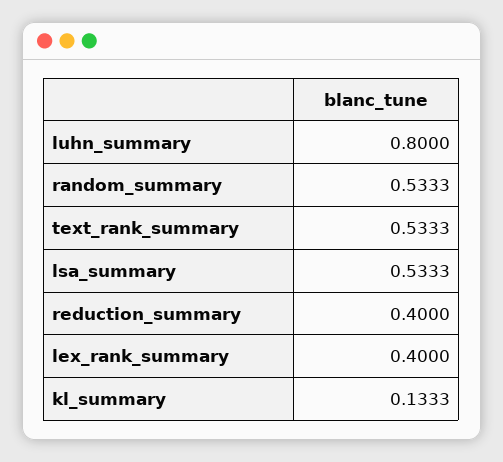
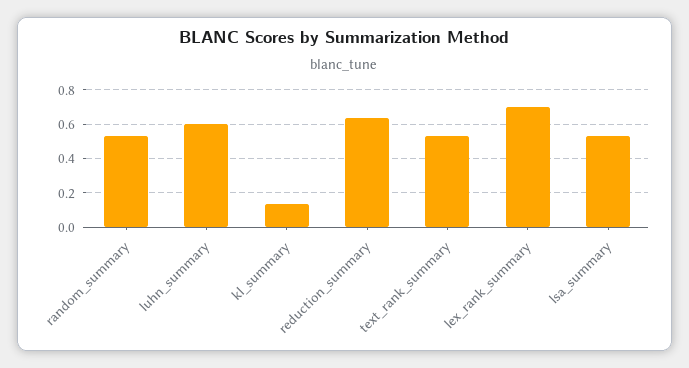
  {
-   "luhn_summary": 0.8,
+   "luhn_summary": 0.6,
    "random_summary": 0.5333,
    "text_rank_summary": 0.5333,
    "lsa_summary": 0.5333,
-   "reduction_summary": 0.4,
+   "reduction_summary": 0.65,
-   "lex_rank_summary": 0.4,
+   "lex_rank_summary": 0.7,
    "kl_summary": 0.1333
  }

